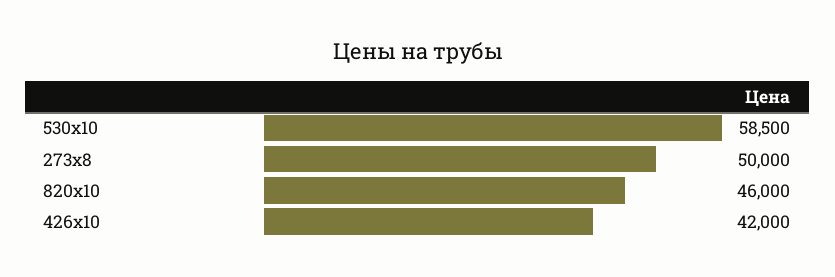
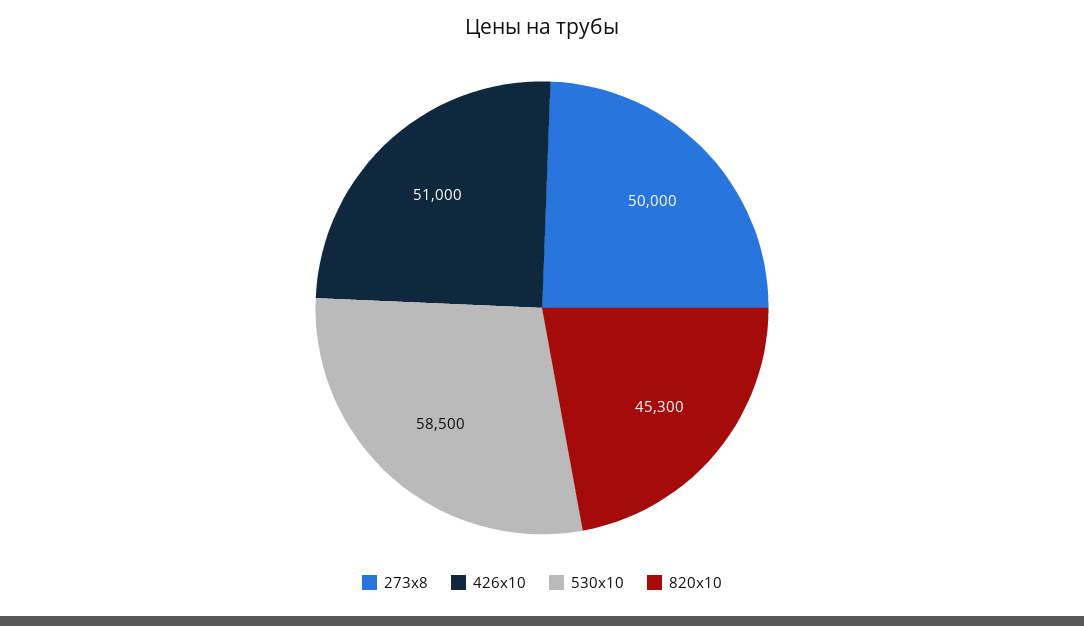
  {
    "530х10": 58500,
    "273х8": 50000,
-   "820х10": 46000,
+   "820х10": 45300,
-   "426х10": 42000
+   "426х10": 51000
  }

